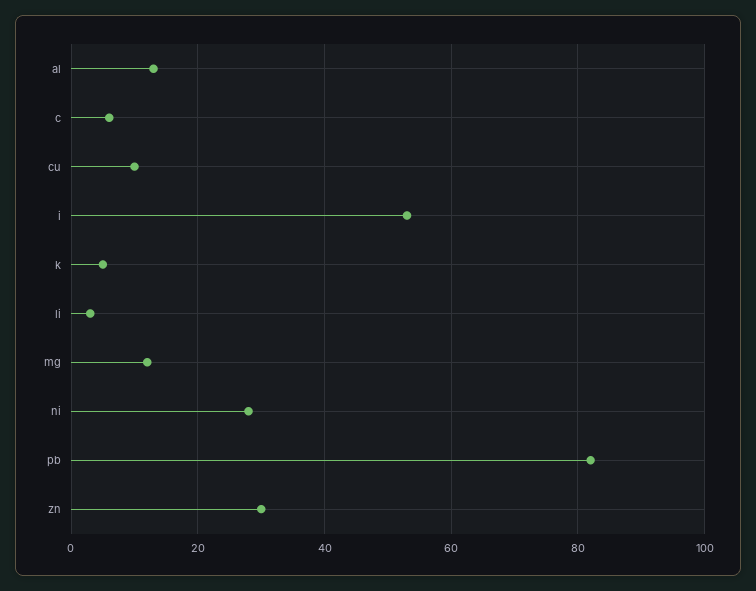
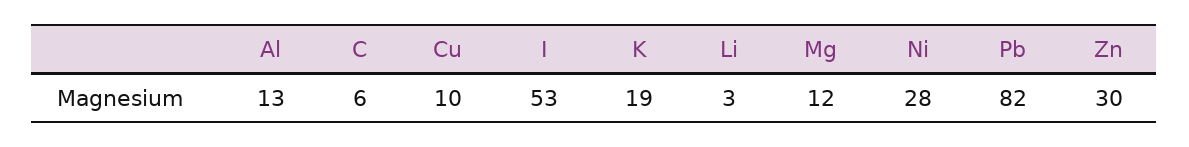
  {
    "al": 13,
    "c": 6,
    "cu": 10,
    "i": 53,
-   "k": 5,
+   "k": 19,
    "li": 3,
    "mg": 12,
    "ni": 28,
    "pb": 82,
    "zn": 30
  }

